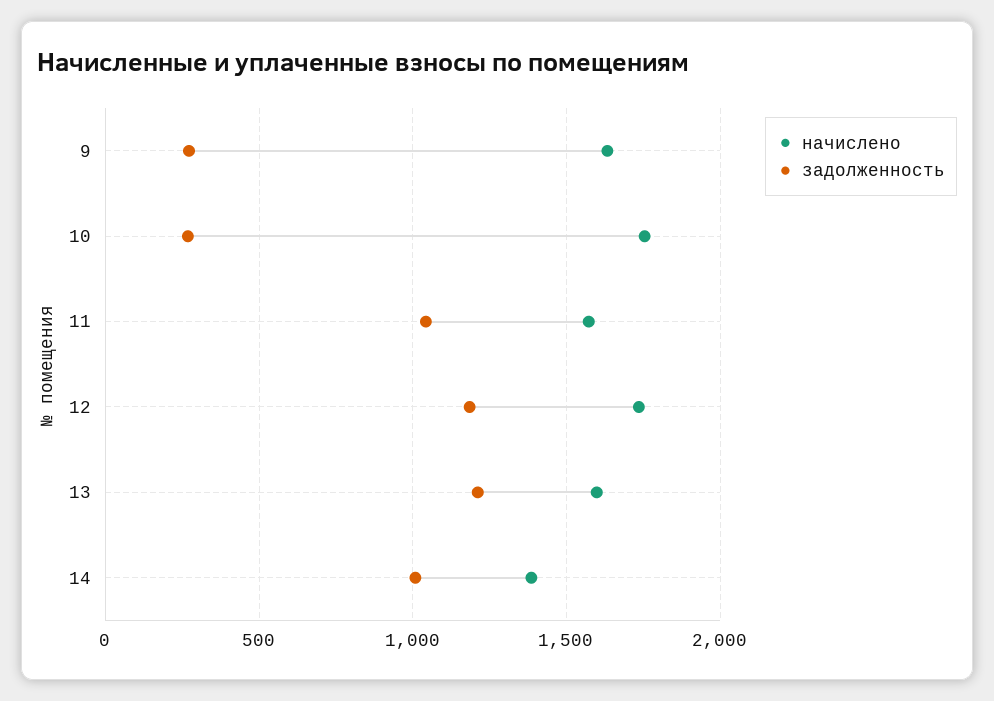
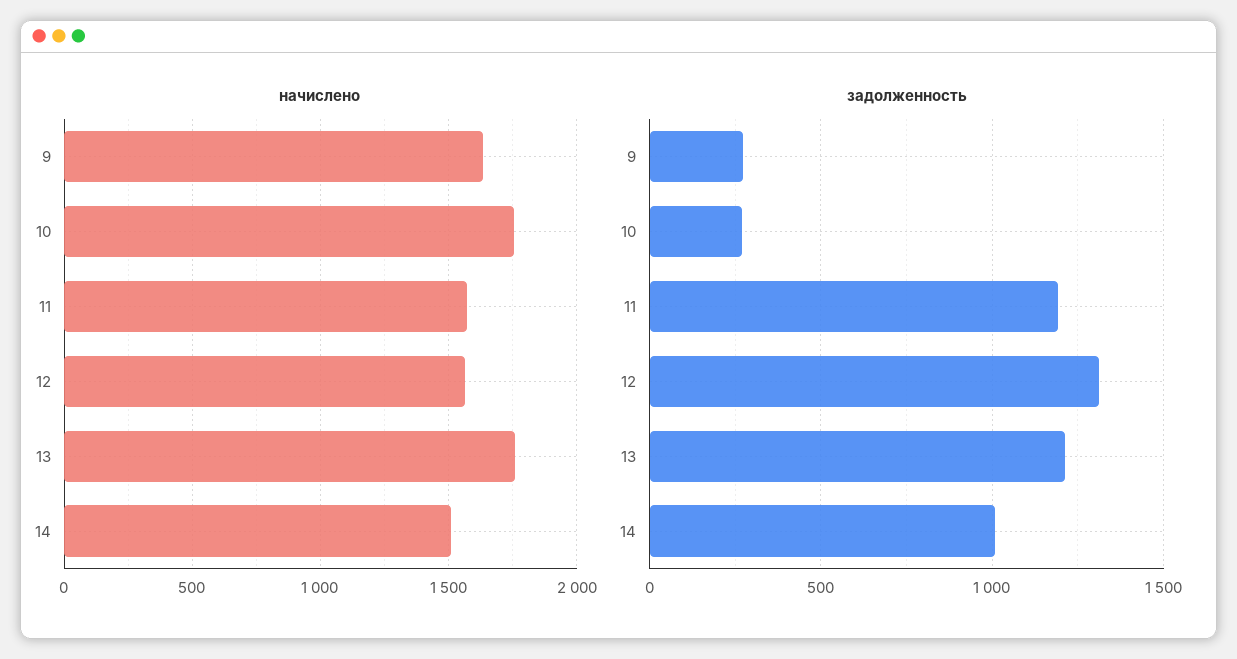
  {
    "начислено": {
      "9": 1650,
      "10": 1750,
      "11": 1550,
-     "12": 1750,
+     "12": 1550,
-     "13": 1600,
+     "13": 1750,
-     "14": 1400
+     "14": 1500
    },
    "задолженность": {
      "9": 250,
      "10": 250,
-     "11": 1050,
+     "11": 1200,
-     "12": 1200,
+     "12": 1300,
      "13": 1200,
      "14": 1000
    }
  }

